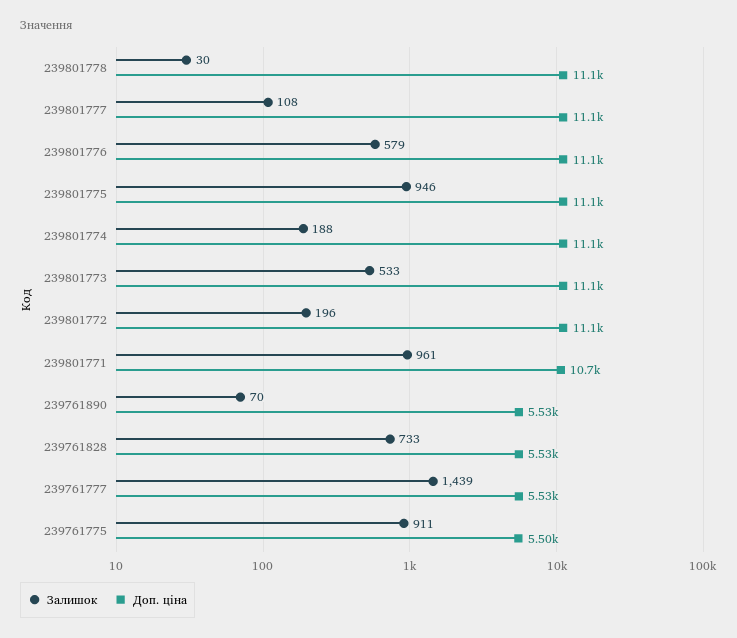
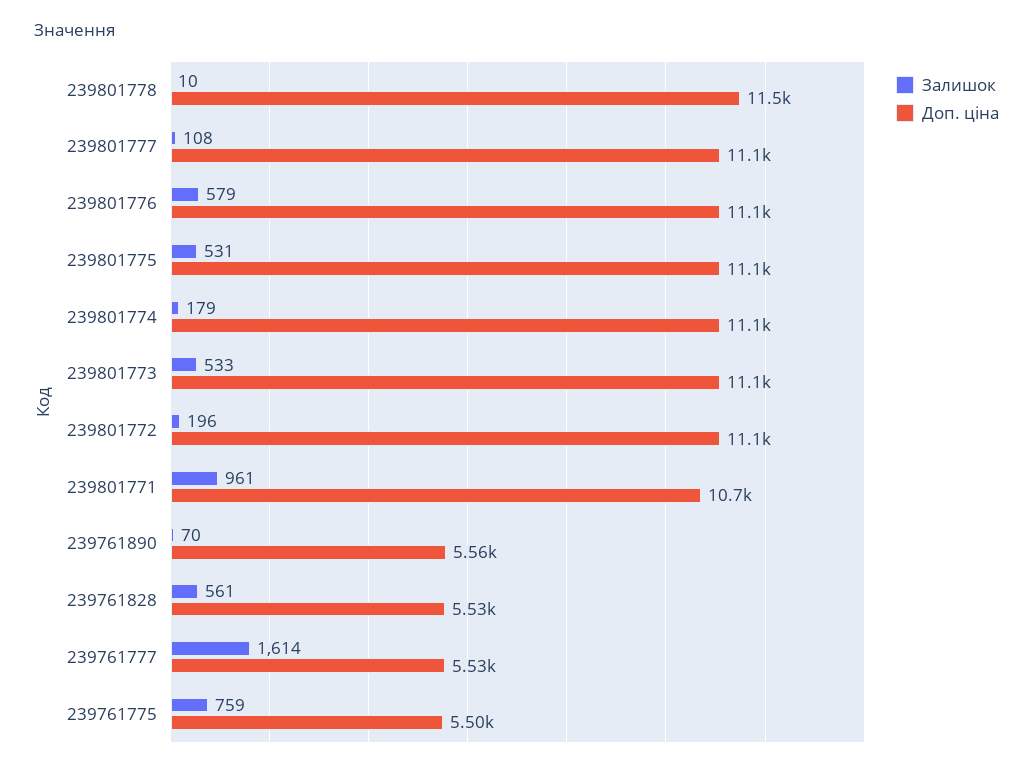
  {
    "Залишок": {
-     "239801778": 30,
+     "239801778": 10,
      "239801777": 108,
      "239801776": 579,
-     "239801775": 946,
+     "239801775": 531,
-     "239801774": 188,
+     "239801774": 179,
      "239801773": 533,
      "239801772": 196,
      "239801771": 961,
      "239761890": 70,
-     "239761828": 733,
+     "239761828": 561,
-     "239761777": 1439,
+     "239761777": 1614,
-     "239761775": 911
+     "239761775": 759
    },
    "Доп. ціна": {
-     "239801778": 11100,
+     "239801778": 11500,
      "239801777": 11100,
      "239801776": 11100,
      "239801775": 11100,
      "239801774": 11100,
      "239801773": 11100,
      "239801772": 11100,
      "239801771": 10700,
-     "239761890": 5530,
+     "239761890": 5560,
      "239761828": 5530,
      "239761777": 5530,
      "239761775": 5500
    }
  }

